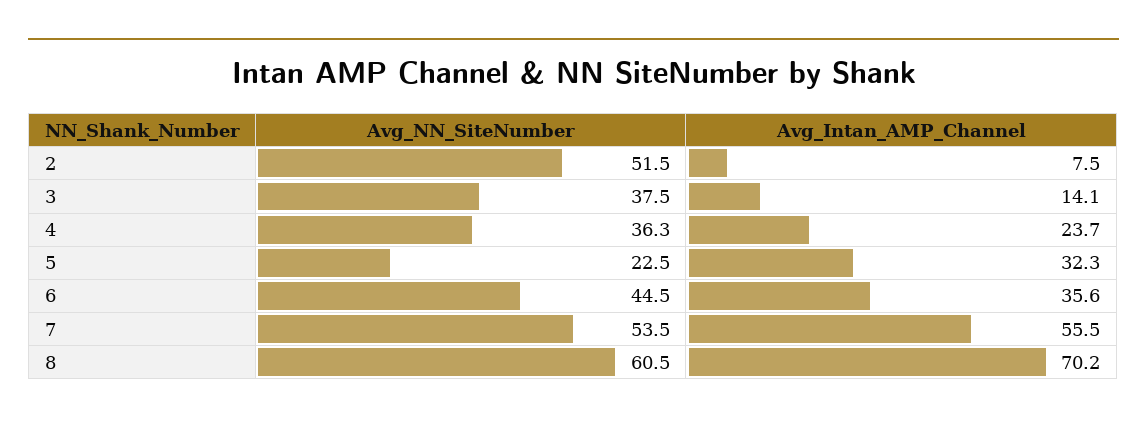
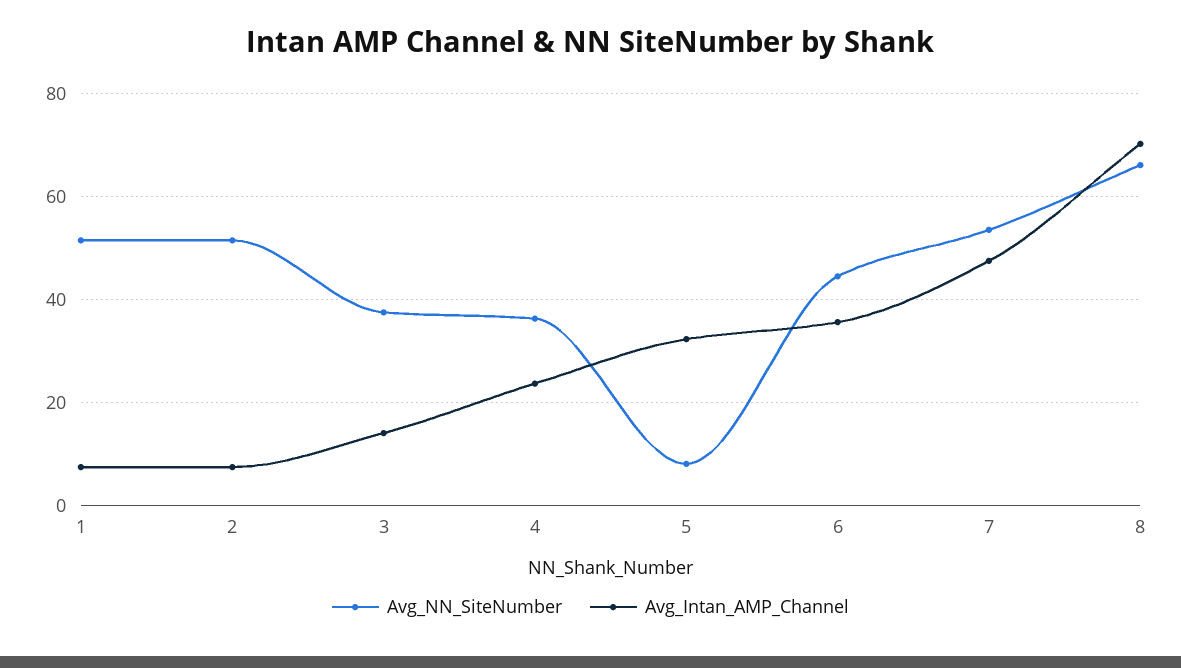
  {
    "Avg_NN_SiteNumber": {
      "2": 51.5,
      "3": 37.5,
      "4": 36.3,
-     "5": 22.5,
+     "5": 8,
      "6": 44.5,
      "7": 53.5,
-     "8": 60.5
+     "8": 66,
+     "1": 52
    },
    "Avg_Intan_AMP_Channel": {
      "2": 7.5,
      "3": 14.1,
      "4": 23.7,
      "5": 32.3,
      "6": 35.6,
-     "7": 55.5,
+     "7": 48,
-     "8": 70.2
+     "8": 70.2,
+     "1": 8
    }
  }

